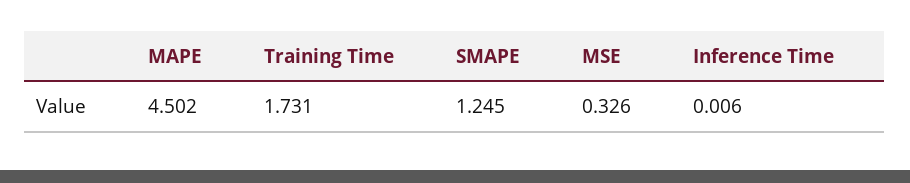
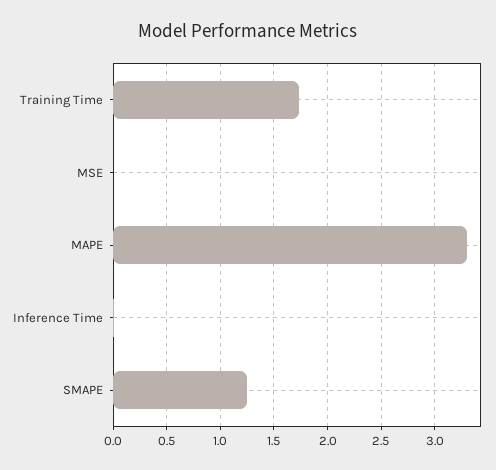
  {
-   "MAPE": 4.502,
+   "MAPE": 3.3,
    "Training Time": 1.731,
    "SMAPE": 1.245,
-   "MSE": 0.326,
+   "MSE": 0,
    "Inference Time": 0.006
  }

